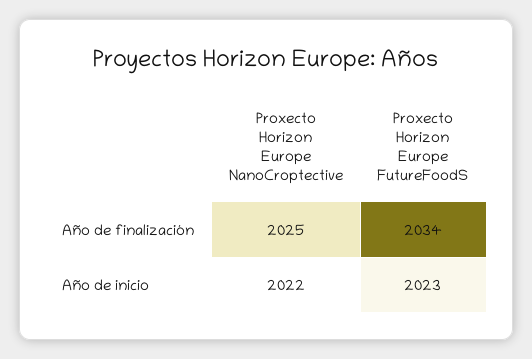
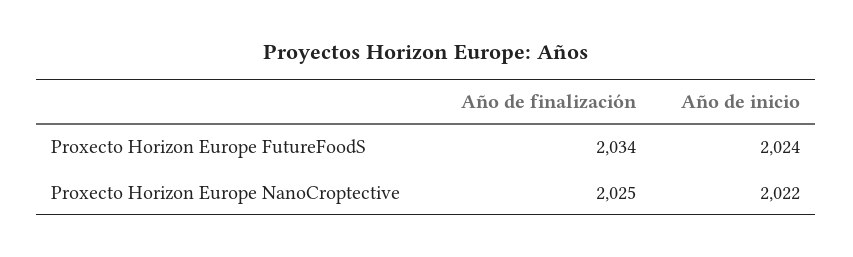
  {
    "Proxecto Horizon Europe NanoCroptective": {
      "Año de finalización": 2025,
      "Año de inicio": 2022
    },
    "Proxecto Horizon Europe FutureFoodS": {
      "Año de finalización": 2034,
-     "Año de inicio": 2023
+     "Año de inicio": 2024
    }
  }

